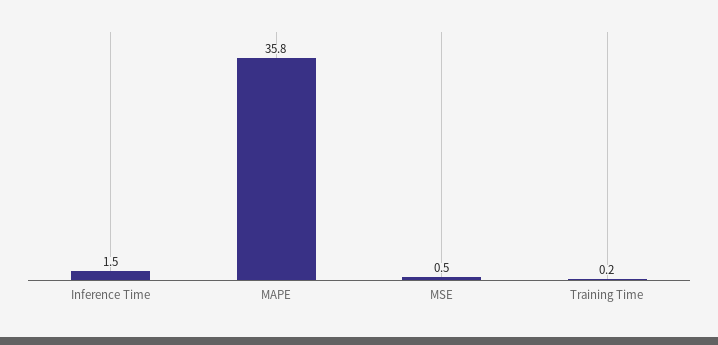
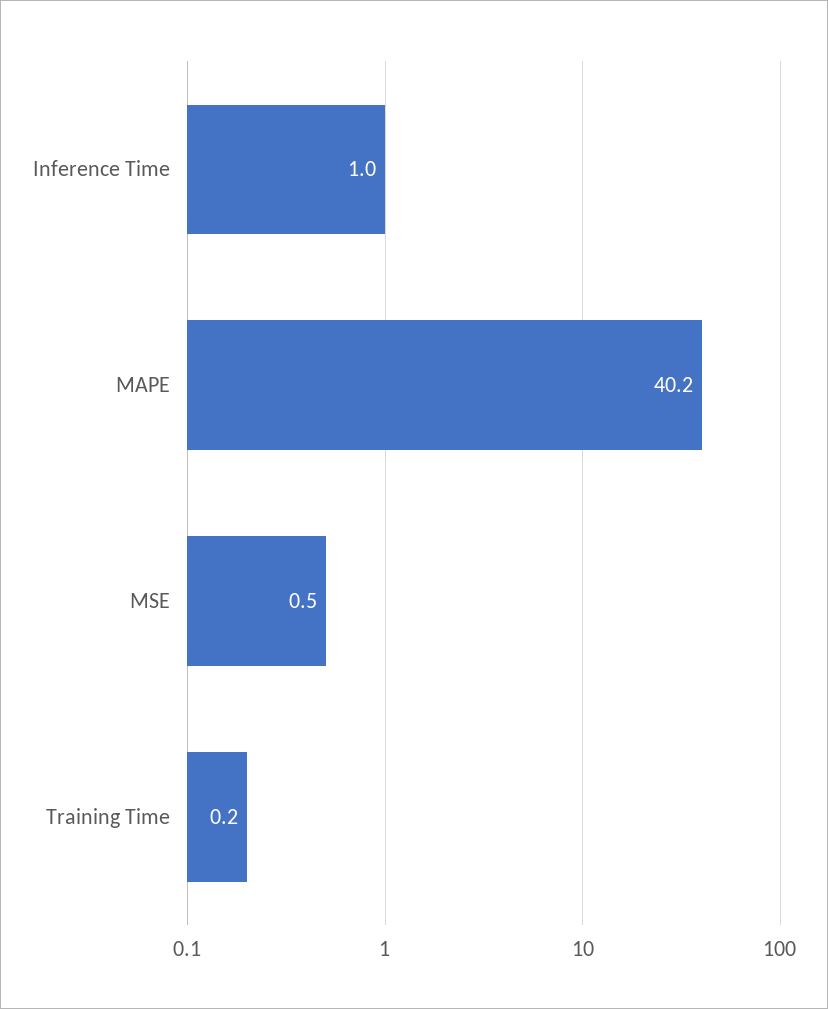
  {
-   "Inference Time": 1.5,
+   "Inference Time": 1,
-   "MAPE": 35.8,
+   "MAPE": 40.2,
    "MSE": 0.5,
    "Training Time": 0.2
  }

